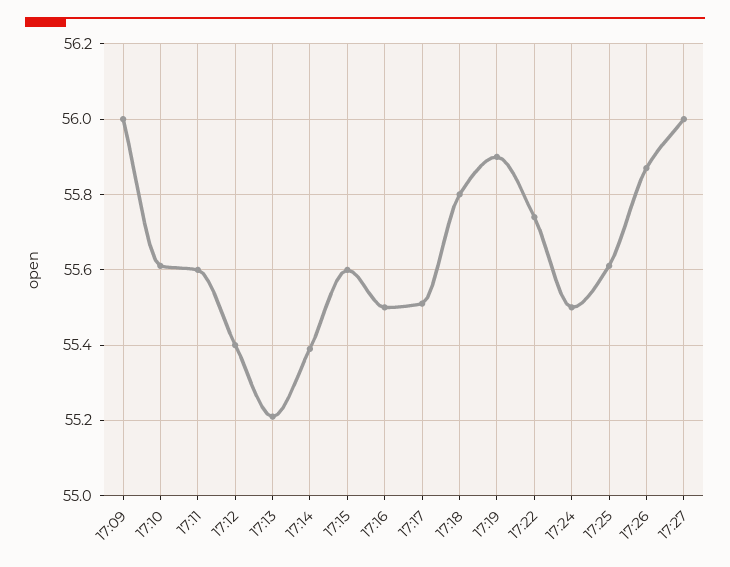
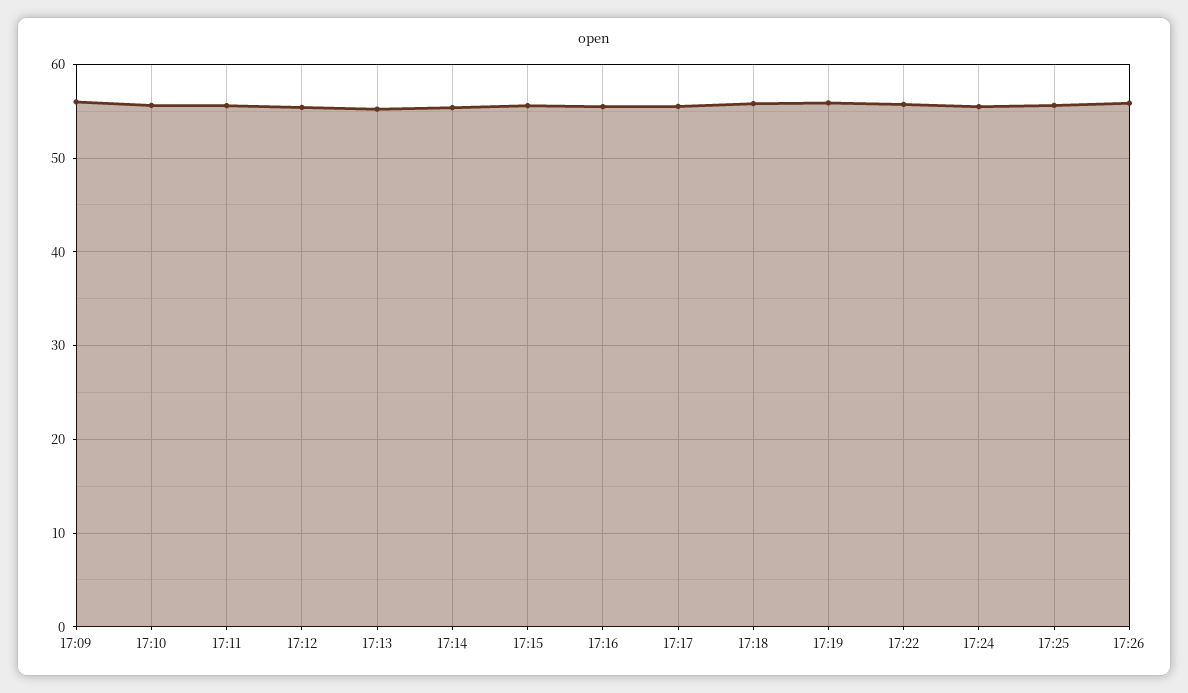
  {
    "17:09": 56,
    "17:10": 55.6,
    "17:11": 55.6,
    "17:12": 55.4,
    "17:13": 55.2,
    "17:14": 55.4,
    "17:15": 55.6,
    "17:16": 55.5,
    "17:17": 55.5,
    "17:18": 55.8,
    "17:19": 55.9,
    "17:22": 55.75,
    "17:24": 55.5,
    "17:25": 55.6,
-   "17:26": 55.85,
+   "17:26": 55.85
-   "17:27": 56
  }

